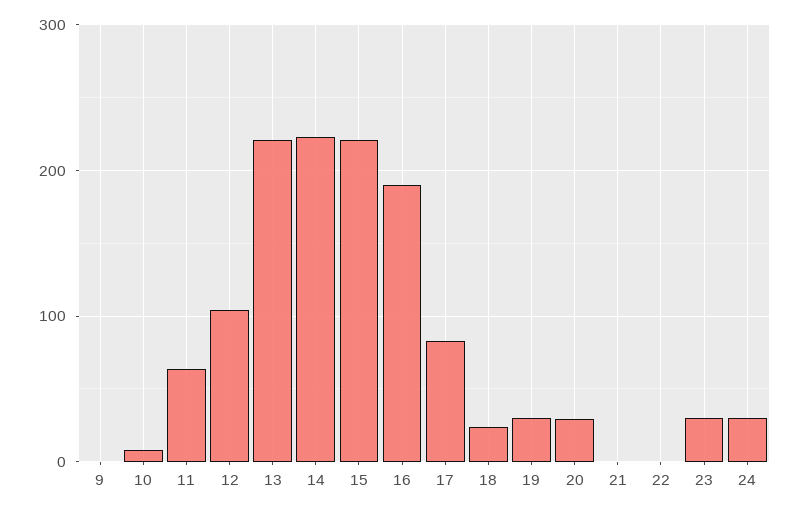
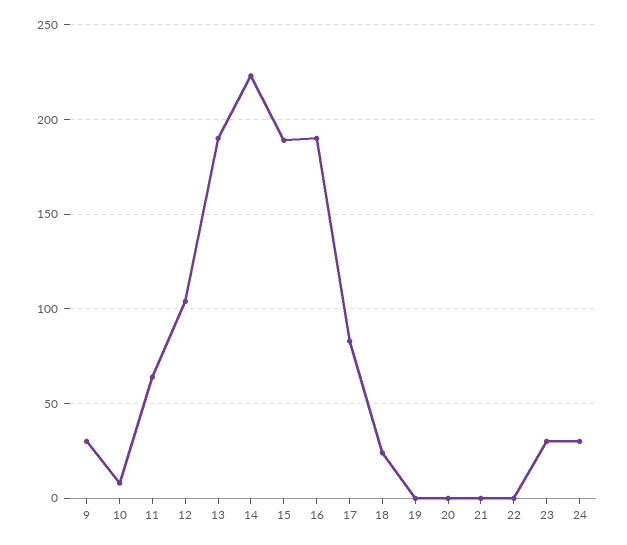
  {
-   "9": 0,
+   "9": 30,
    "10": 10,
    "11": 65,
    "12": 105,
-   "13": 220,
+   "13": 190,
    "14": 225,
-   "15": 220,
+   "15": 190,
    "16": 190,
    "17": 85,
    "18": 25,
-   "19": 30,
+   "19": 0,
-   "20": 30,
+   "20": 0,
    "21": 0,
    "22": 0,
    "23": 30,
    "24": 30
  }

